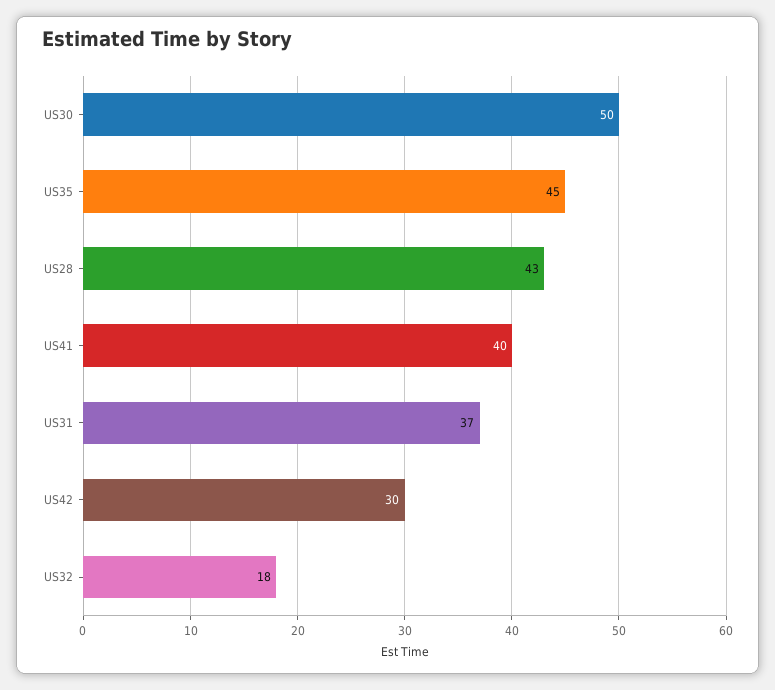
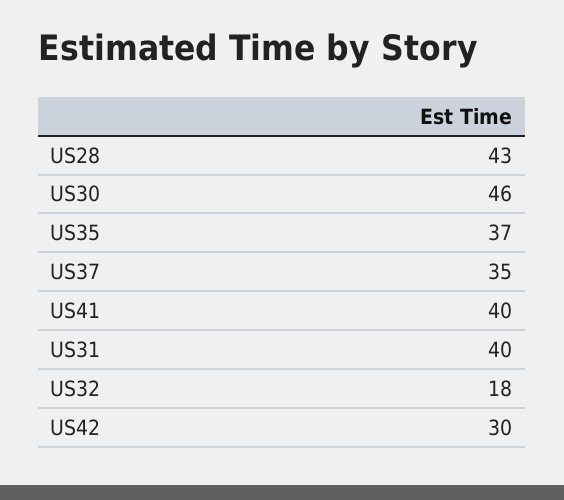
  {
-   "US30": 50,
+   "US30": 46,
-   "US35": 45,
+   "US35": 37,
    "US28": 43,
    "US41": 40,
-   "US31": 37,
+   "US31": 40,
    "US42": 30,
-   "US32": 18
+   "US32": 18,
+   "US37": 35
  }

